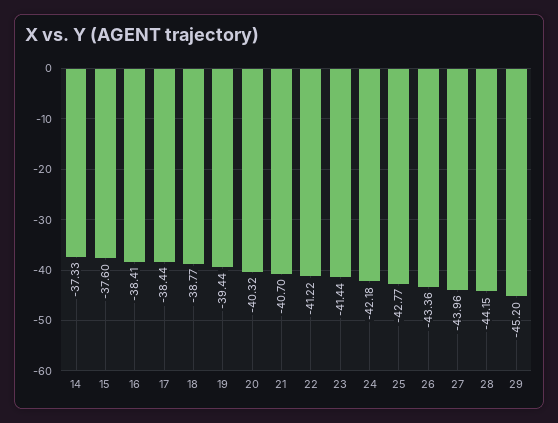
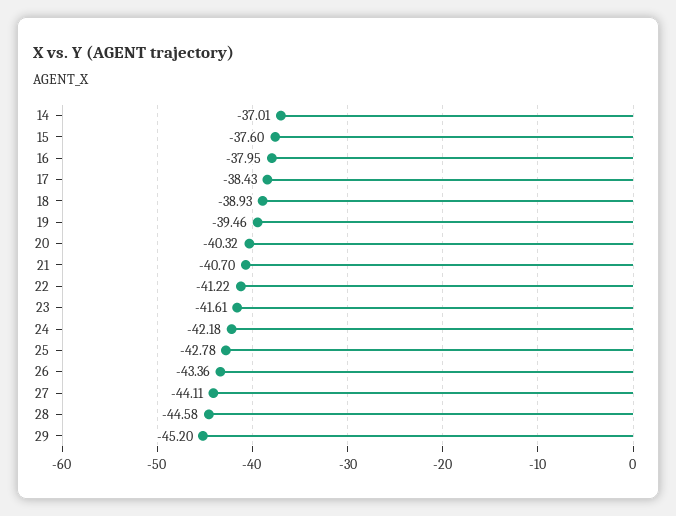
  {
-   "14": -37.33,
+   "14": -37.01,
    "15": -37.6,
-   "16": -38.41,
+   "16": -37.95,
-   "17": -38.44,
+   "17": -38.43,
-   "18": -38.77,
+   "18": -38.93,
-   "19": -39.44,
+   "19": -39.46,
    "20": -40.32,
    "21": -40.7,
    "22": -41.22,
-   "23": -41.44,
+   "23": -41.61,
    "24": -42.18,
-   "25": -42.77,
+   "25": -42.78,
    "26": -43.36,
-   "27": -43.96,
+   "27": -44.11,
-   "28": -44.15,
+   "28": -44.58,
    "29": -45.2
  }

